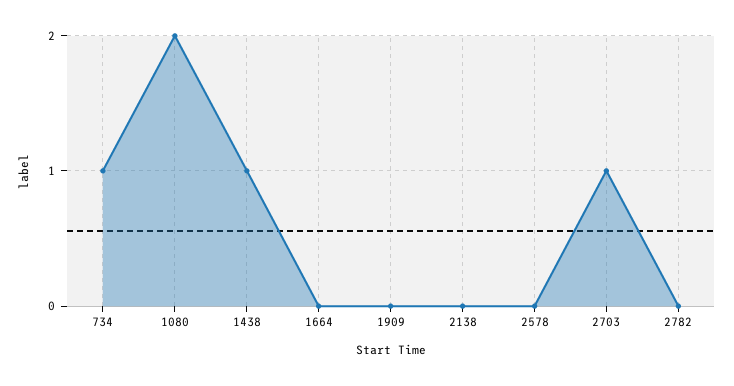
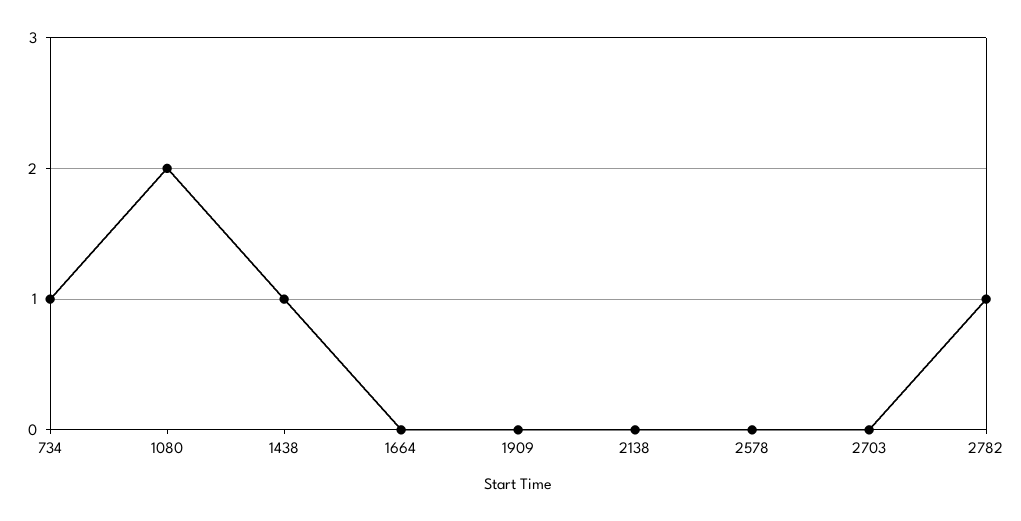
  {
    "734": 1,
    "1080": 2,
    "1438": 1,
    "1664": 0,
    "1909": 0,
    "2138": 0,
    "2578": 0,
-   "2703": 1,
+   "2703": 0,
-   "2782": 0
+   "2782": 1
  }

